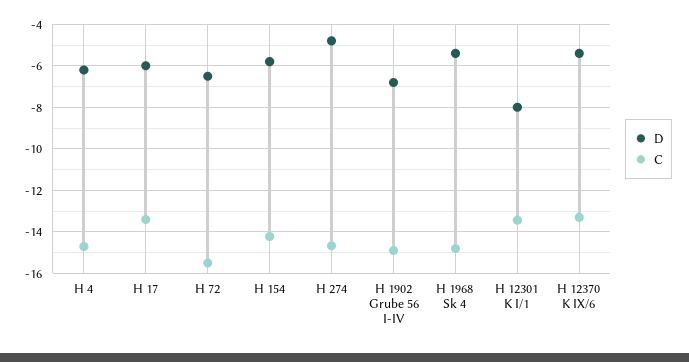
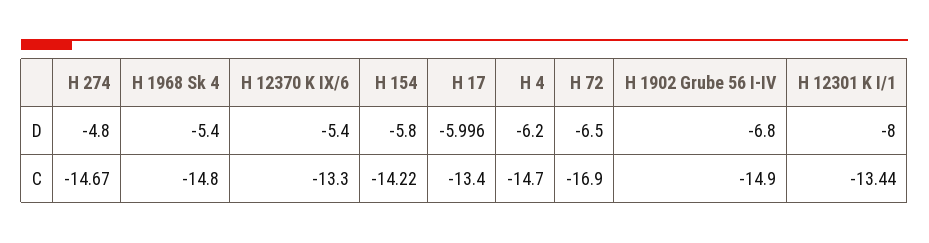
  {
    "D": {
      "H 4": -6.2,
      "H 17": -5.996,
      "H 72": -6.5,
      "H 154": -5.8,
      "H 274": -4.8,
      "H 1902 Grube 56 I-IV": -6.8,
      "H 1968 Sk 4": -5.4,
      "H 12301 K I/1": -8,
      "H 12370 K IX/6": -5.4
    },
    "C": {
      "H 4": -14.7,
      "H 17": -13.4,
-     "H 72": -15.5,
+     "H 72": -16.9,
      "H 154": -14.22,
      "H 274": -14.67,
      "H 1902 Grube 56 I-IV": -14.9,
      "H 1968 Sk 4": -14.8,
      "H 12301 K I/1": -13.44,
      "H 12370 K IX/6": -13.3
    }
  }

